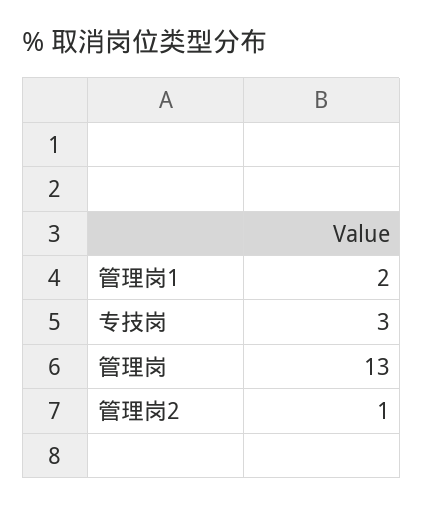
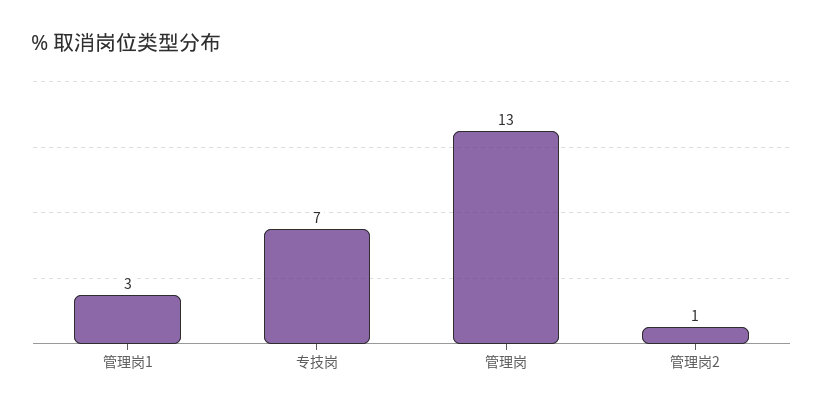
  {
-   "管理岗1": 2,
+   "管理岗1": 3,
-   "专技岗": 3,
+   "专技岗": 7,
    "管理岗": 13,
    "管理岗2": 1
  }

